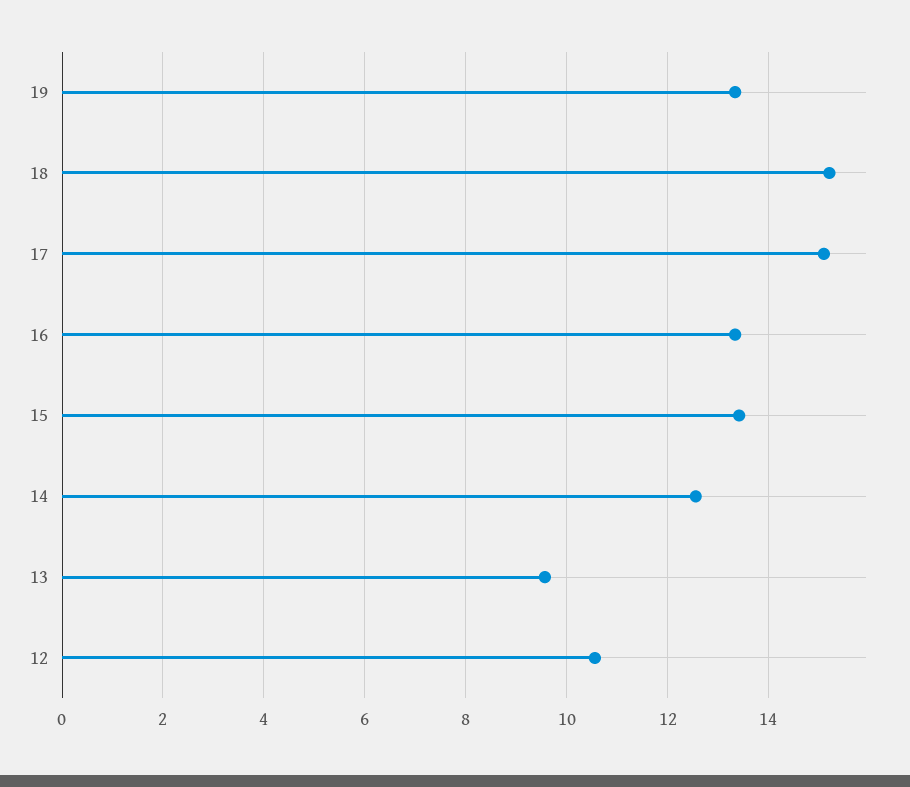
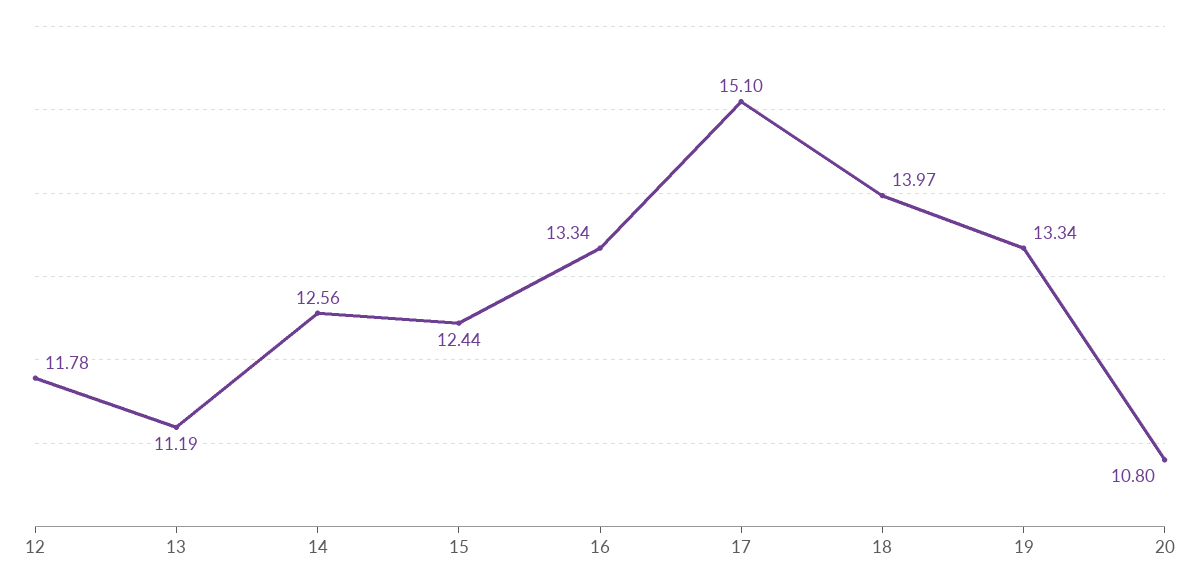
  {
    "19": 13.34,
-   "18": 15.2,
+   "18": 13.97,
    "17": 15.1,
    "16": 13.34,
-   "15": 13.4,
+   "15": 12.44,
    "14": 12.56,
-   "13": 9.6,
+   "13": 11.19,
-   "12": 10.6
+   "12": 11.78,
+   "20": 10.8
  }

